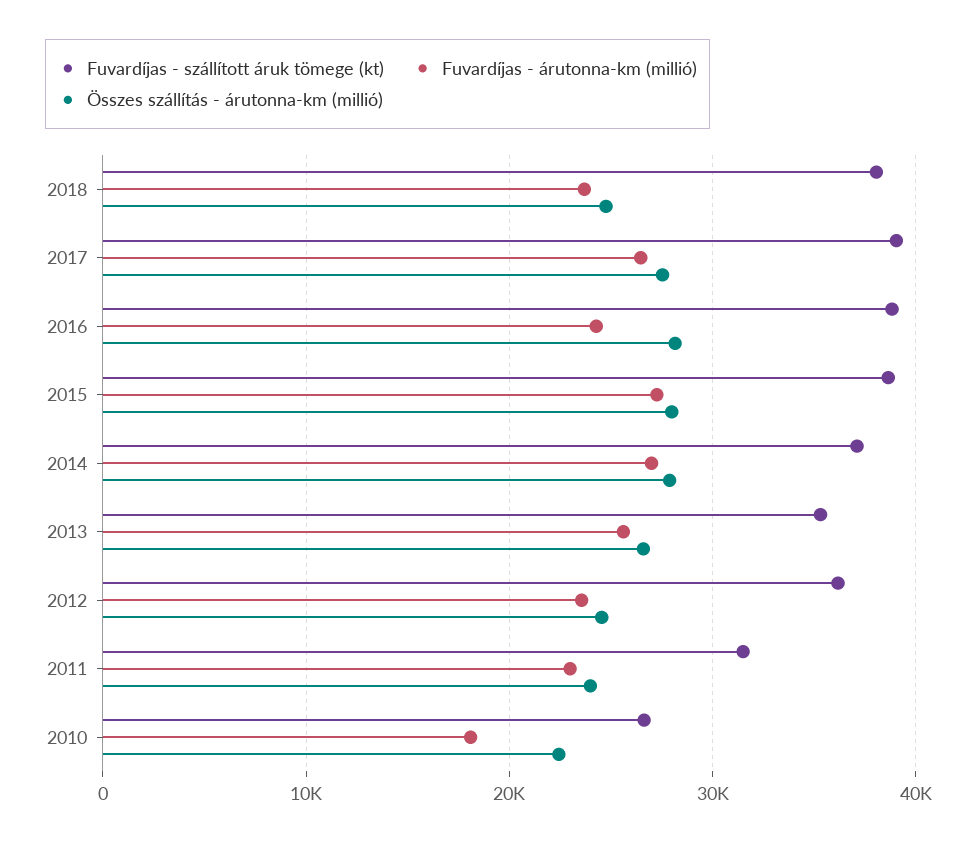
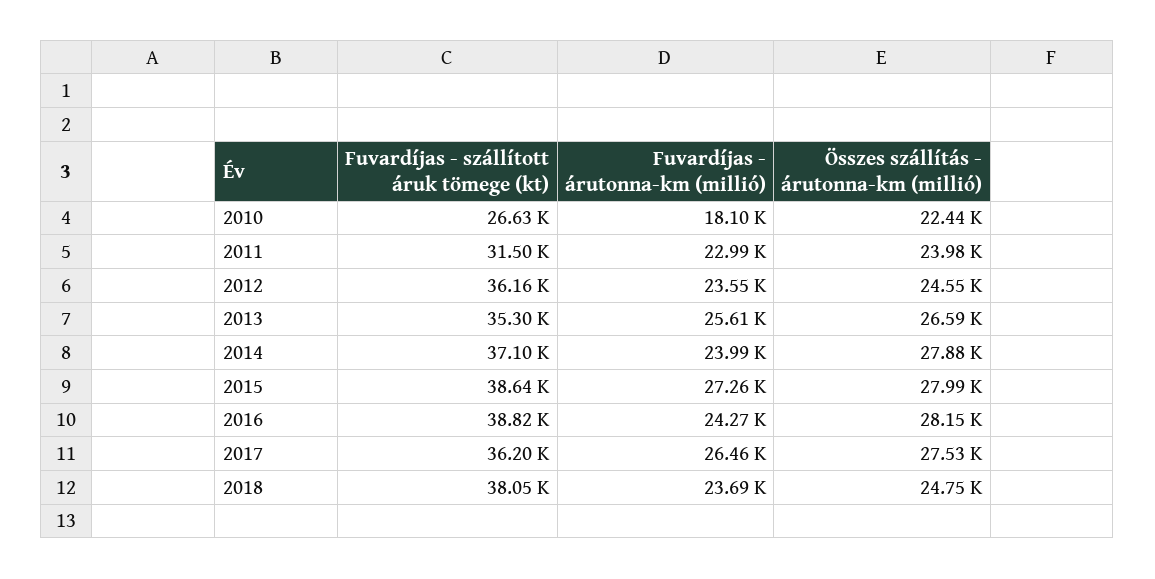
  {
    "Fuvardíjas - szállított áruk tömege (kt)": {
      "2018": 38050,
-     "2017": 39000,
+     "2017": 36200,
      "2016": 38820,
      "2015": 38640,
      "2014": 37100,
      "2013": 35300,
      "2012": 36160,
      "2011": 31500,
      "2010": 26630
    },
    "Fuvardíjas - árutonna-km (millió)": {
      "2018": 23690,
      "2017": 26460,
      "2016": 24270,
      "2015": 27260,
-     "2014": 27000,
+     "2014": 23990,
      "2013": 25610,
      "2012": 23550,
      "2011": 22990,
      "2010": 18100
    },
    "Összes szállítás - árutonna-km (millió)": {
      "2018": 24750,
      "2017": 27530,
      "2016": 28150,
      "2015": 27990,
      "2014": 27880,
      "2013": 26590,
      "2012": 24550,
      "2011": 23980,
      "2010": 22440
    }
  }

